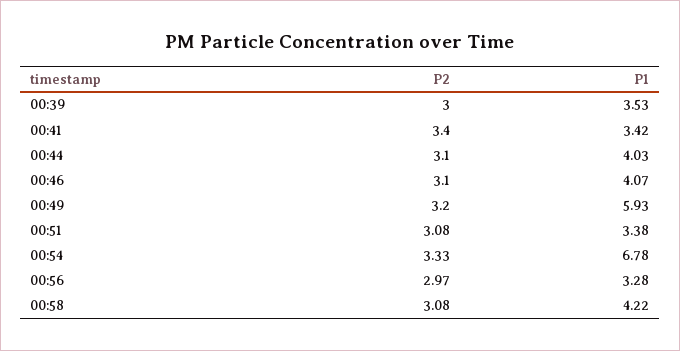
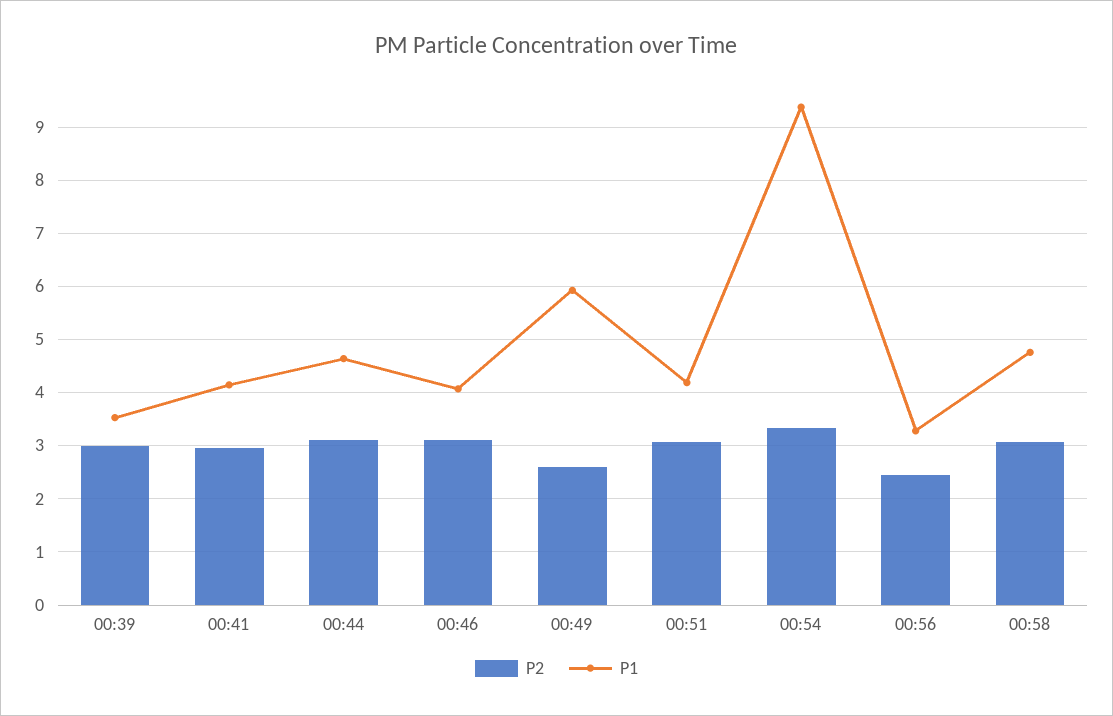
  {
    "P2": {
      "00:39": 3,
-     "00:41": 3.4,
+     "00:41": 3,
      "00:44": 3.1,
      "00:46": 3.1,
-     "00:49": 3.2,
+     "00:49": 2.6,
      "00:51": 3.08,
      "00:54": 3.33,
-     "00:56": 2.97,
+     "00:56": 2.4,
      "00:58": 3.08
    },
    "P1": {
      "00:39": 3.53,
-     "00:41": 3.42,
+     "00:41": 4.2,
-     "00:44": 4.03,
+     "00:44": 4.6,
      "00:46": 4.07,
      "00:49": 5.93,
-     "00:51": 3.38,
+     "00:51": 4.2,
-     "00:54": 6.78,
+     "00:54": 9.4,
      "00:56": 3.28,
-     "00:58": 4.22
+     "00:58": 4.8
    }
  }

